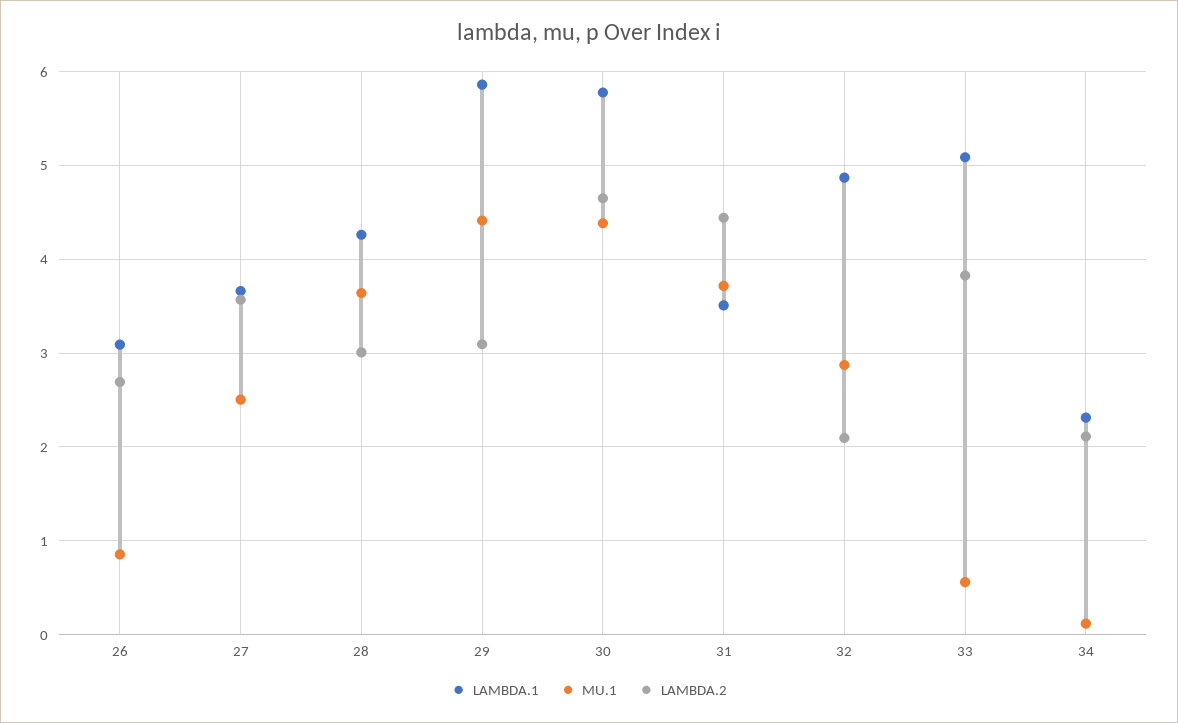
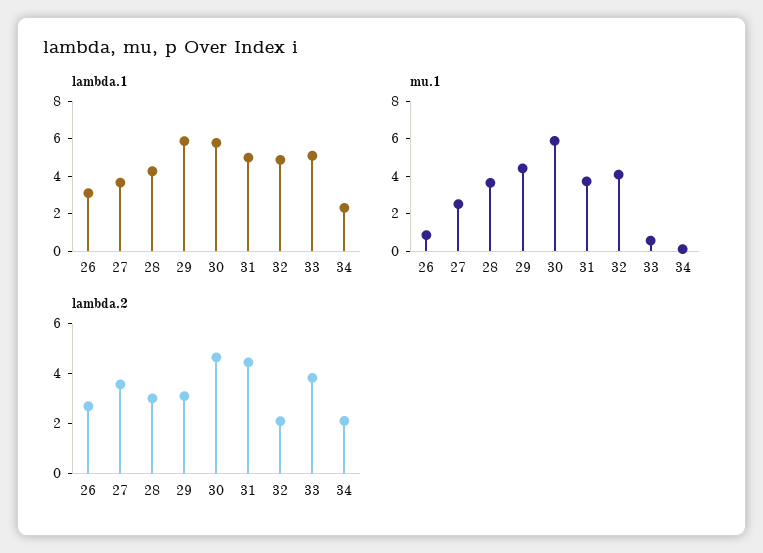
  {
    "LAMBDA.1": {
      "26": 3.1,
      "27": 3.7,
      "28": 4.3,
      "29": 5.9,
      "30": 5.8,
-     "31": 3.5,
+     "31": 5,
      "32": 4.9,
      "33": 5.1,
      "34": 2.3
    },
    "MU.1": {
      "26": 0.9,
      "27": 2.5,
      "28": 3.6,
      "29": 4.4,
-     "30": 4.4,
+     "30": 6,
      "31": 3.7,
-     "32": 2.9,
+     "32": 4,
      "33": 0.6,
      "34": 0.1
    },
    "LAMBDA.2": {
      "26": 2.7,
      "27": 3.6,
      "28": 3,
      "29": 3.1,
      "30": 4.7,
      "31": 4.4,
      "32": 2.1,
      "33": 3.8,
      "34": 2.1
    }
  }

